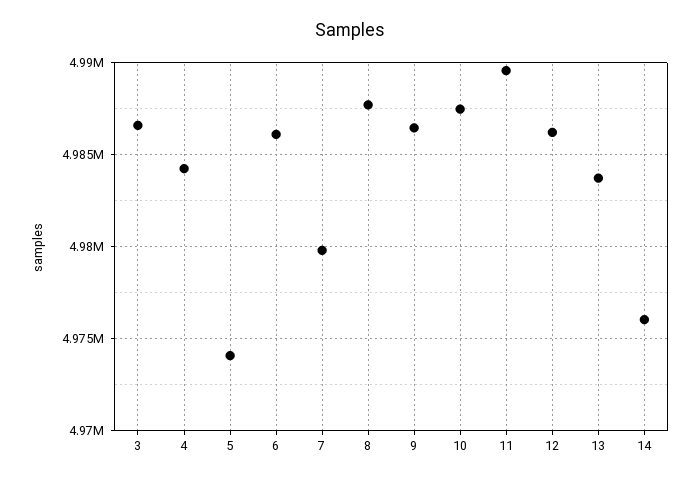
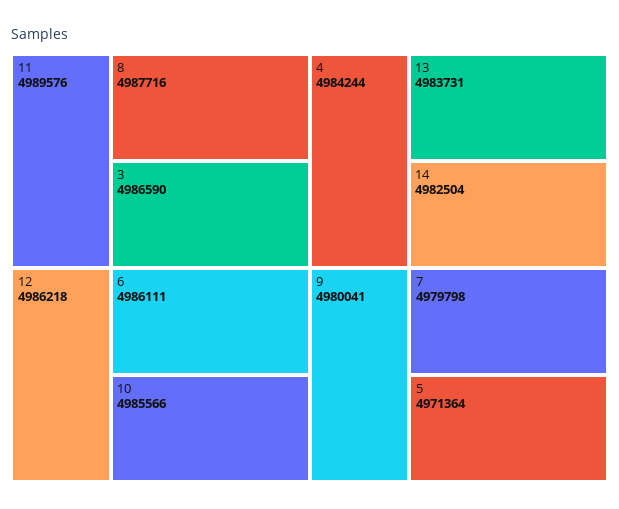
  {
    "3": 4986590,
    "4": 4984244,
-   "5": 4974000,
+   "5": 4971364,
    "6": 4986111,
    "7": 4979798,
    "8": 4987716,
-   "9": 4986500,
+   "9": 4980041,
-   "10": 4987500,
+   "10": 4985566,
    "11": 4989576,
    "12": 4986218,
    "13": 4983731,
-   "14": 4976000
+   "14": 4982504
  }

